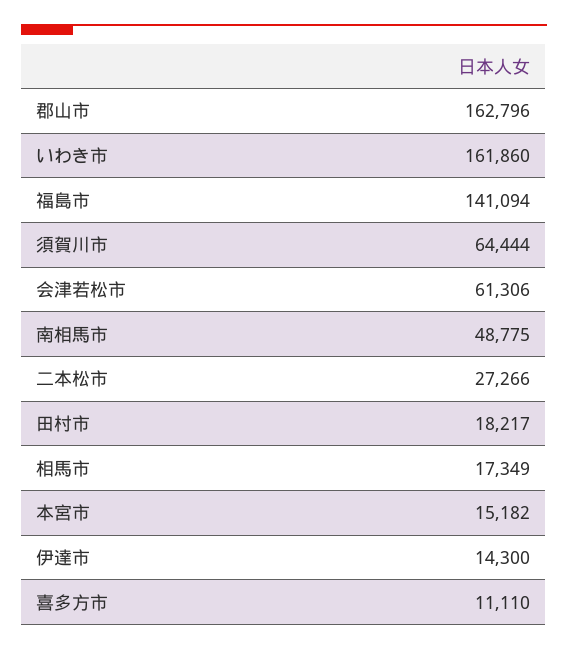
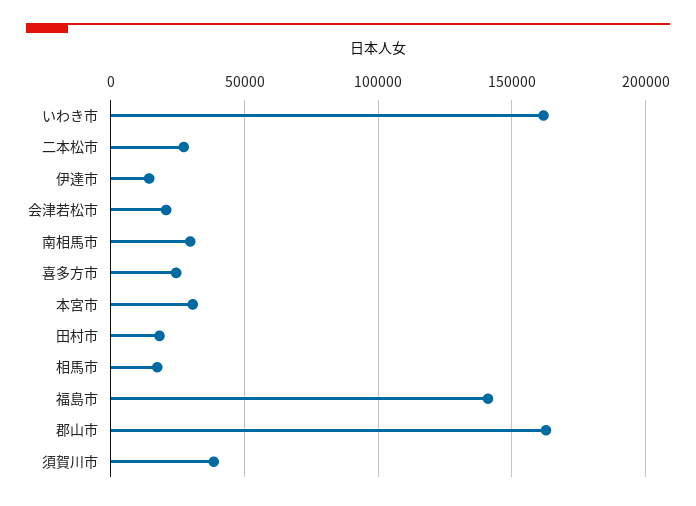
  {
    "郡山市": 162796,
    "いわき市": 161860,
    "福島市": 141094,
-   "須賀川市": 64444,
+   "須賀川市": 40000,
-   "会津若松市": 61306,
+   "会津若松市": 20000,
-   "南相馬市": 48775,
+   "南相馬市": 30000,
    "二本松市": 27266,
    "田村市": 18217,
    "相馬市": 17349,
-   "本宮市": 15182,
+   "本宮市": 30000,
    "伊達市": 14300,
-   "喜多方市": 11110
+   "喜多方市": 25000
  }

